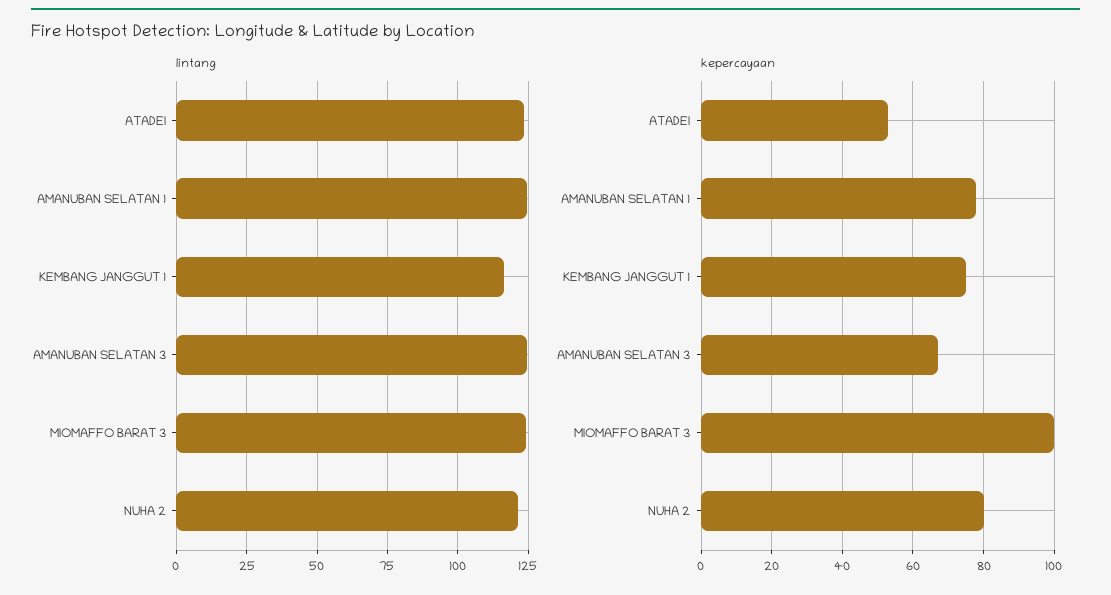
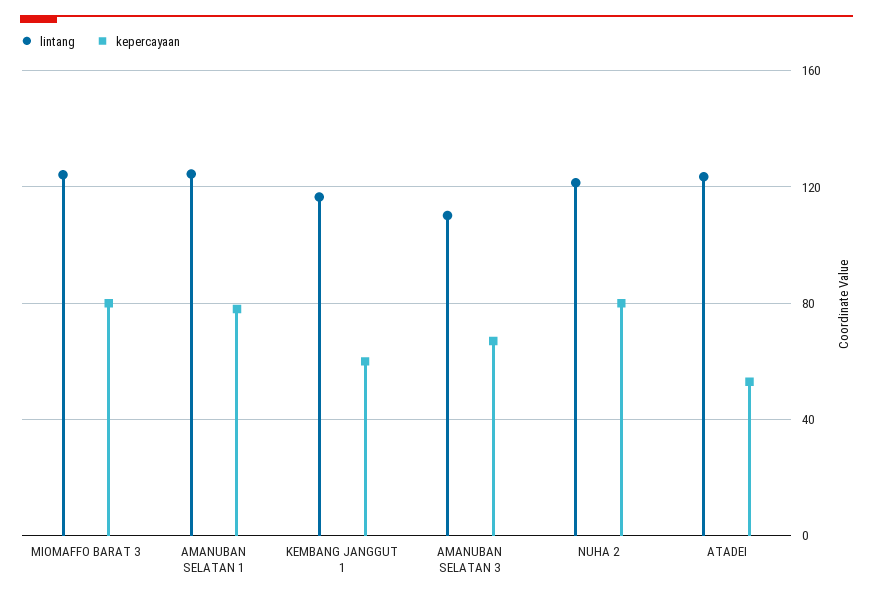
  {
    "lintang": {
      "ATADEI": 122.5,
      "AMANUBAN SELATAN 1": 125,
      "KEMBANG JANGGUT 1": 117.5,
-     "AMANUBAN SELATAN 3": 125,
+     "AMANUBAN SELATAN 3": 110,
      "MIOMAFFO BARAT 3": 125,
      "NUHA 2": 122.5
    },
    "kepercayaan": {
      "ATADEI": 55,
      "AMANUBAN SELATAN 1": 80,
-     "KEMBANG JANGGUT 1": 75,
+     "KEMBANG JANGGUT 1": 60,
      "AMANUBAN SELATAN 3": 65,
-     "MIOMAFFO BARAT 3": 100,
+     "MIOMAFFO BARAT 3": 80,
      "NUHA 2": 80
    }
  }

